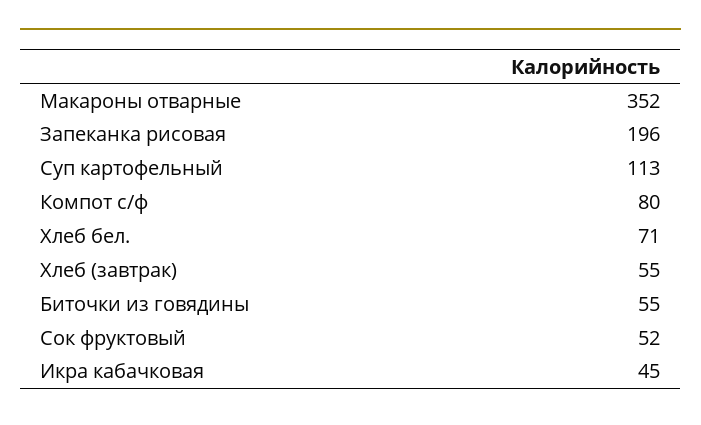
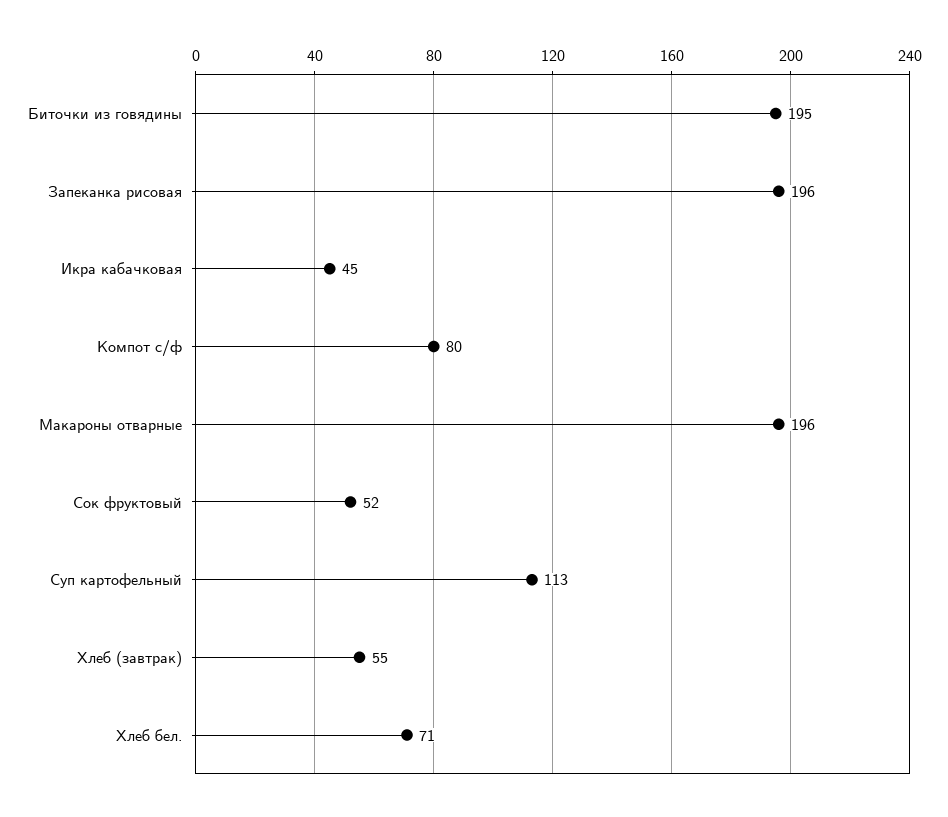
  {
-   "Макароны отварные": 352,
+   "Макароны отварные": 196,
    "Запеканка рисовая": 196,
    "Суп картофельный": 113,
    "Компот с/ф": 80,
    "Хлеб бел.": 71,
    "Хлеб (завтрак)": 55,
-   "Биточки из говядины": 55,
+   "Биточки из говядины": 195,
    "Сок фруктовый": 52,
    "Икра кабачковая": 45
  }

